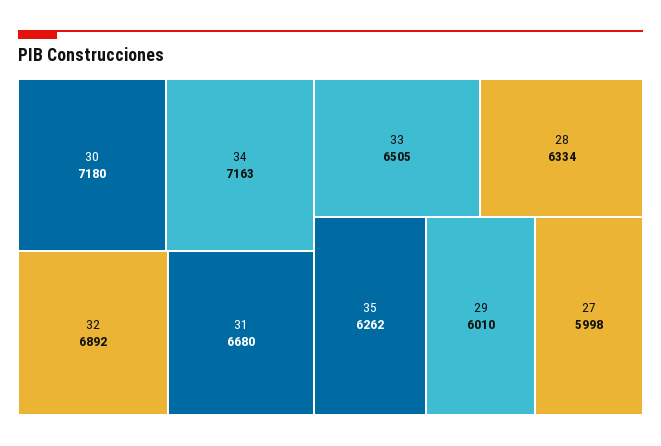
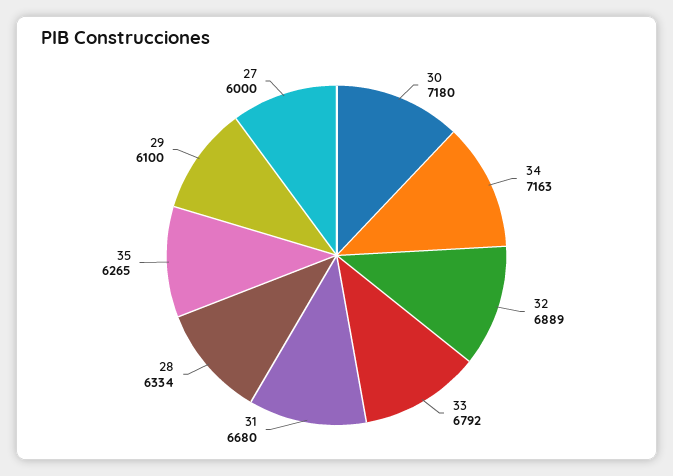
  {
    "30": 7180,
    "34": 7163,
-   "32": 6892,
+   "32": 6889,
    "31": 6680,
-   "33": 6505,
+   "33": 6792,
    "28": 6334,
-   "35": 6262,
+   "35": 6265,
-   "29": 6010,
+   "29": 6100,
-   "27": 5998
+   "27": 6000
  }

